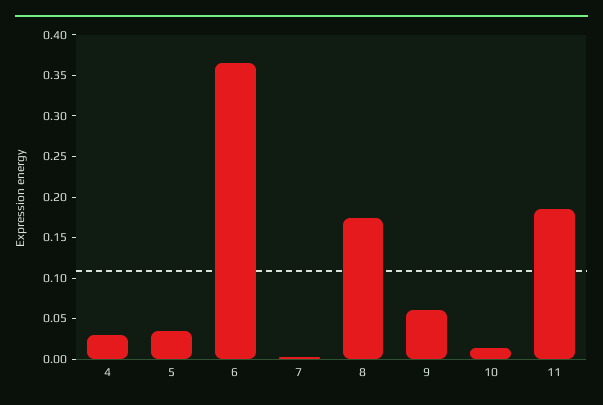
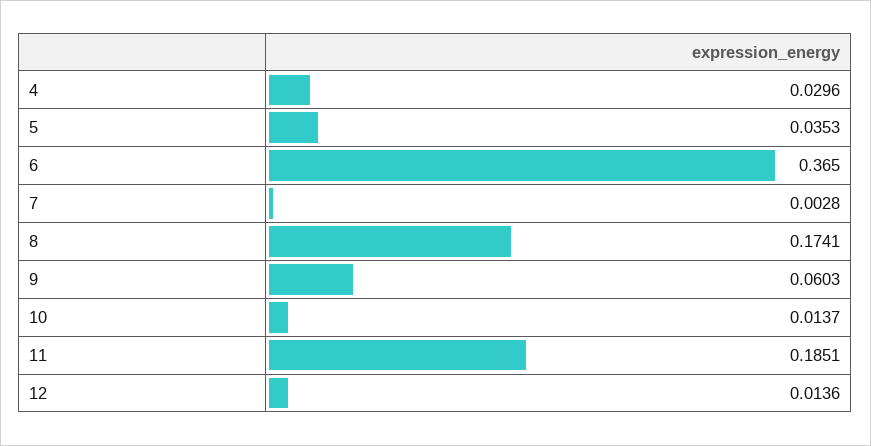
  {
    "4": 0.0296,
    "5": 0.0353,
    "6": 0.365,
    "7": 0.0028,
    "8": 0.1741,
    "9": 0.0603,
    "10": 0.0137,
-   "11": 0.1851
+   "11": 0.1851,
+   "12": 0.0136
  }

